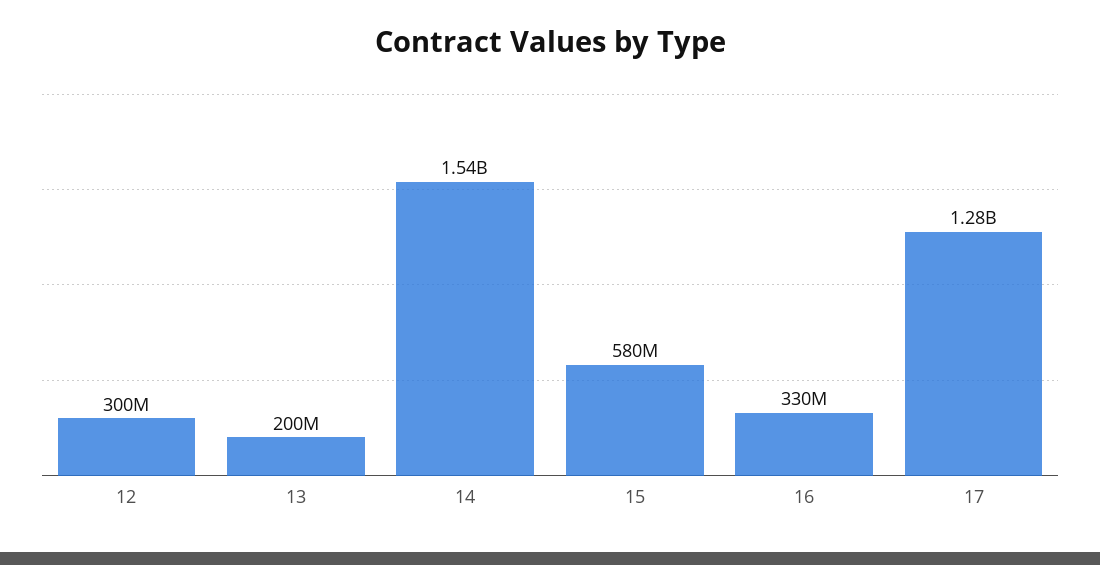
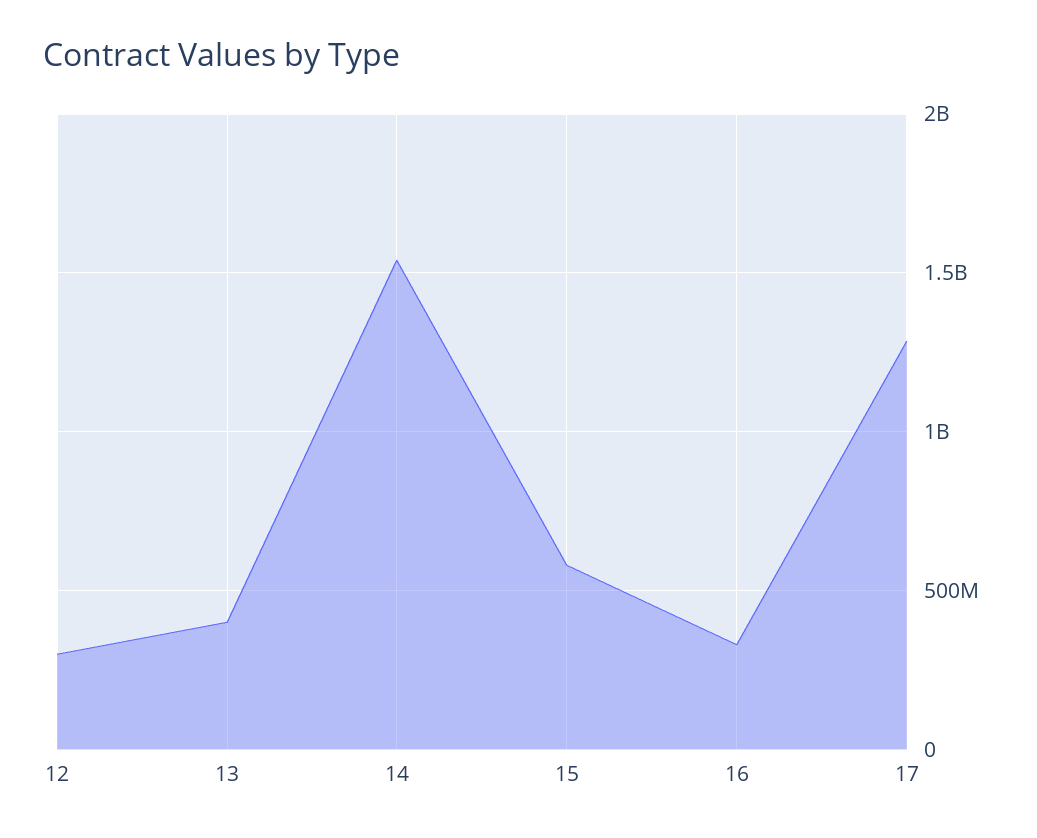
  {
    "12": 300000000,
-   "13": 200000000,
+   "13": 400000000,
    "14": 1540000000,
    "15": 580000000,
    "16": 330000000,
    "17": 1280000000
  }

